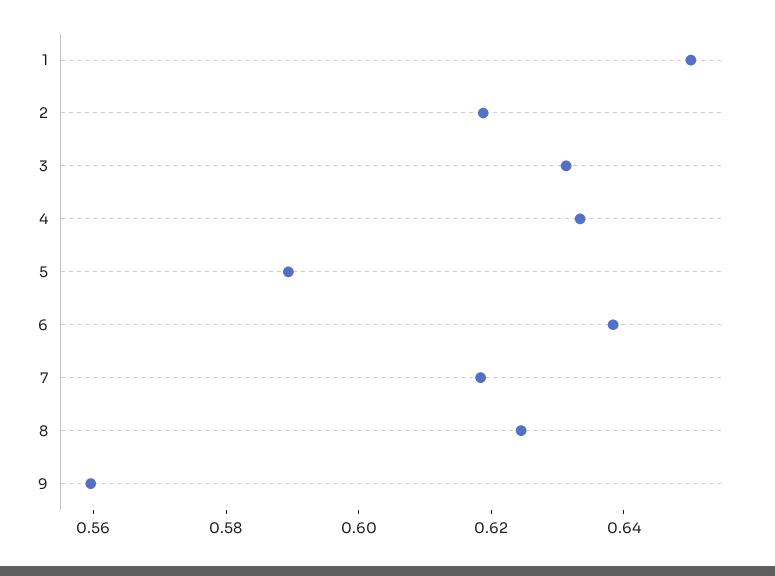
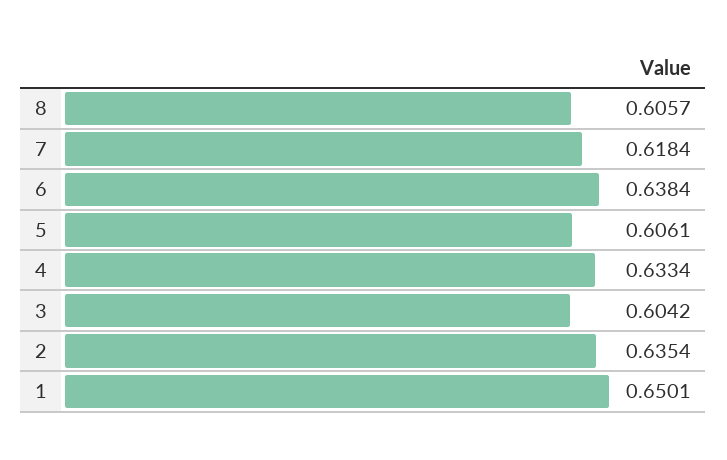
  {
    "1": 0.6501,
-   "2": 0.62,
+   "2": 0.6354,
-   "3": 0.63,
+   "3": 0.6042,
    "4": 0.6334,
-   "5": 0.59,
+   "5": 0.6061,
    "6": 0.6384,
    "7": 0.6184,
-   "8": 0.625,
+   "8": 0.6057
-   "9": 0.56
  }

